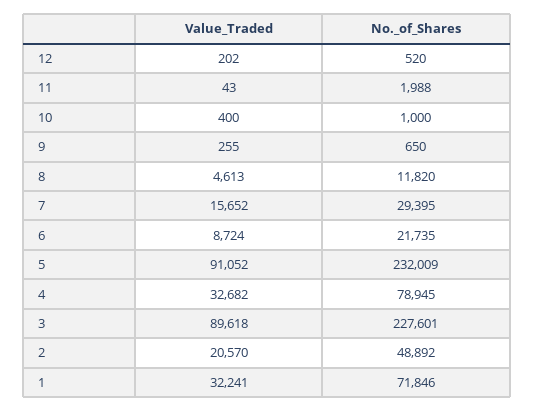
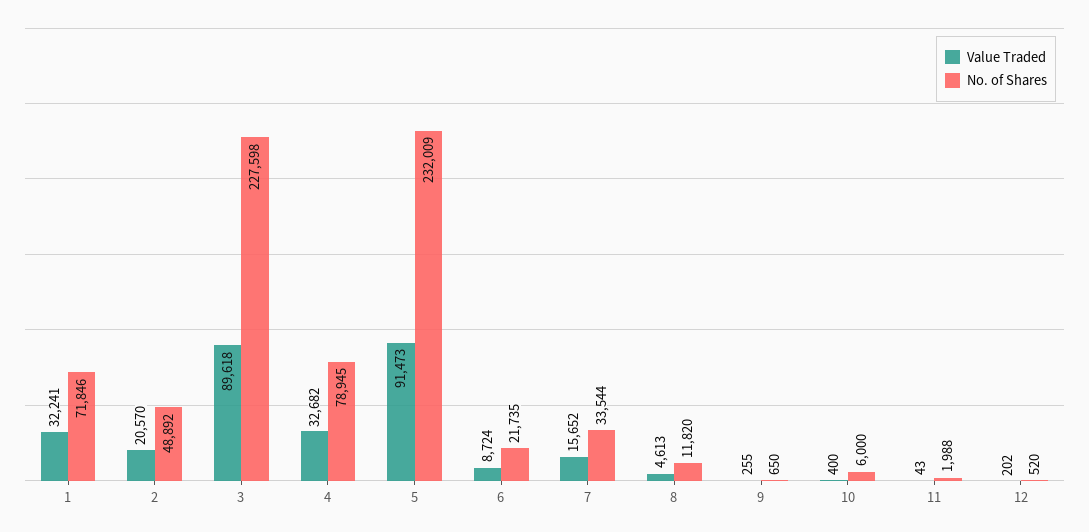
  {
    "Value_Traded": {
      "12": 202,
      "11": 43,
      "10": 400,
      "9": 255,
      "8": 4613,
      "7": 15652,
      "6": 8724,
-     "5": 91052,
+     "5": 91473,
      "4": 32682,
      "3": 89618,
      "2": 20570,
      "1": 32241
    },
    "No._of_Shares": {
      "12": 520,
      "11": 1988,
-     "10": 1000,
+     "10": 6000,
      "9": 650,
      "8": 11820,
-     "7": 29395,
+     "7": 33544,
      "6": 21735,
      "5": 232009,
      "4": 78945,
-     "3": 227601,
+     "3": 227598,
      "2": 48892,
      "1": 71846
    }
  }

